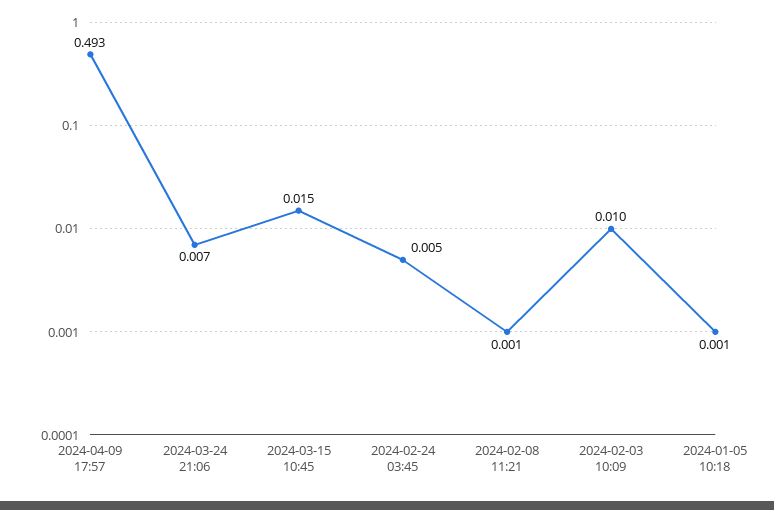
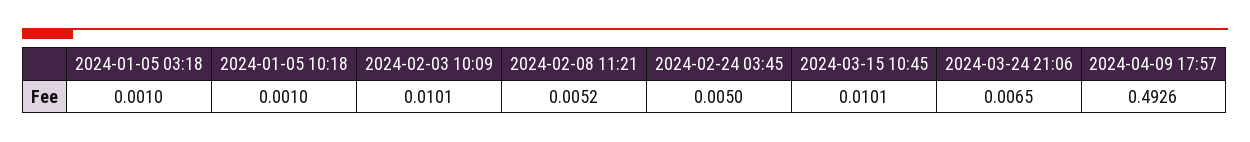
  {
    "2024-04-09 17:57": 0.4926,
    "2024-03-24 21:06": 0.0065,
-   "2024-03-15 10:45": 0.015,
+   "2024-03-15 10:45": 0.0101,
    "2024-02-24 03:45": 0.005,
-   "2024-02-08 11:21": 0.001,
+   "2024-02-08 11:21": 0.0052,
    "2024-02-03 10:09": 0.0101,
-   "2024-01-05 10:18": 0.001
+   "2024-01-05 10:18": 0.001,
+   "2024-01-05 03:18": 0.001
  }

